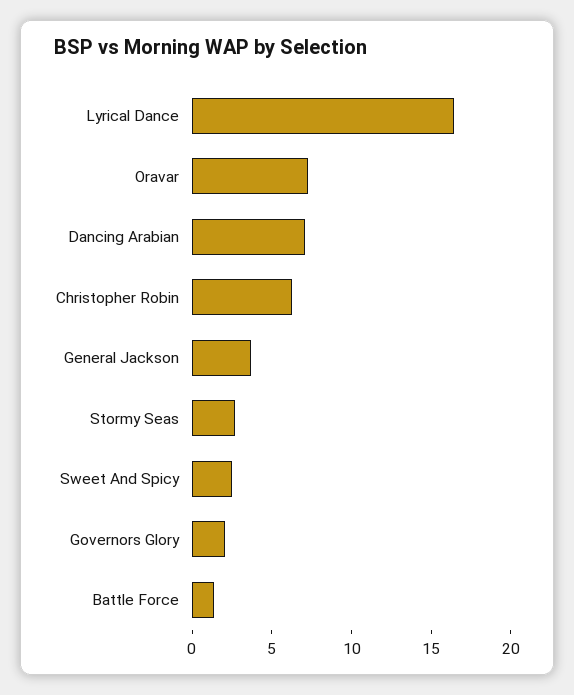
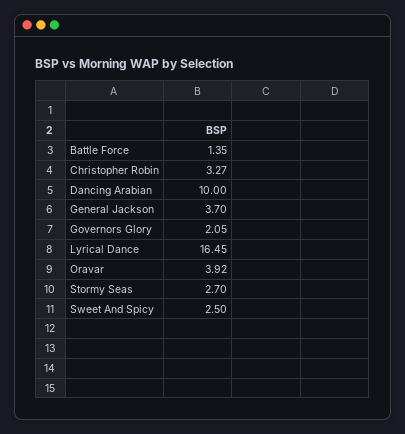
  {
    "Lyrical Dance": 16.45,
-   "Oravar": 7,
+   "Oravar": 3.92,
-   "Dancing Arabian": 7,
+   "Dancing Arabian": 10,
-   "Christopher Robin": 6,
+   "Christopher Robin": 3.27,
    "General Jackson": 3.7,
    "Stormy Seas": 2.7,
    "Sweet And Spicy": 2.5,
    "Governors Glory": 2.05,
    "Battle Force": 1.35
  }

